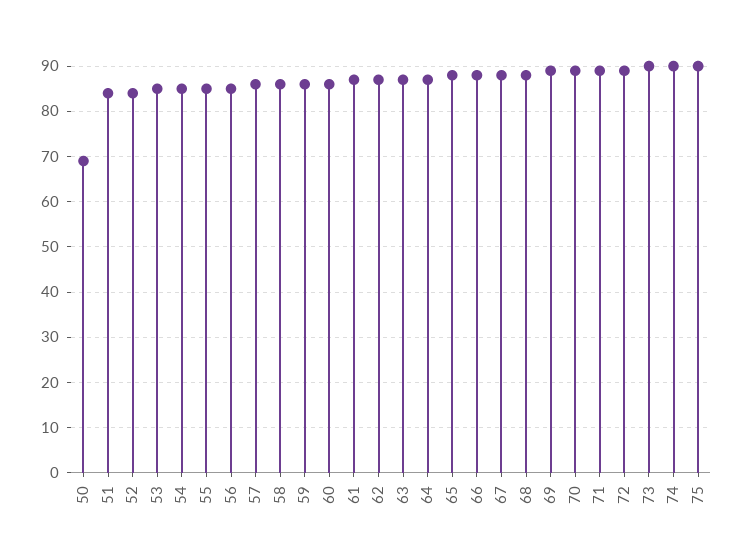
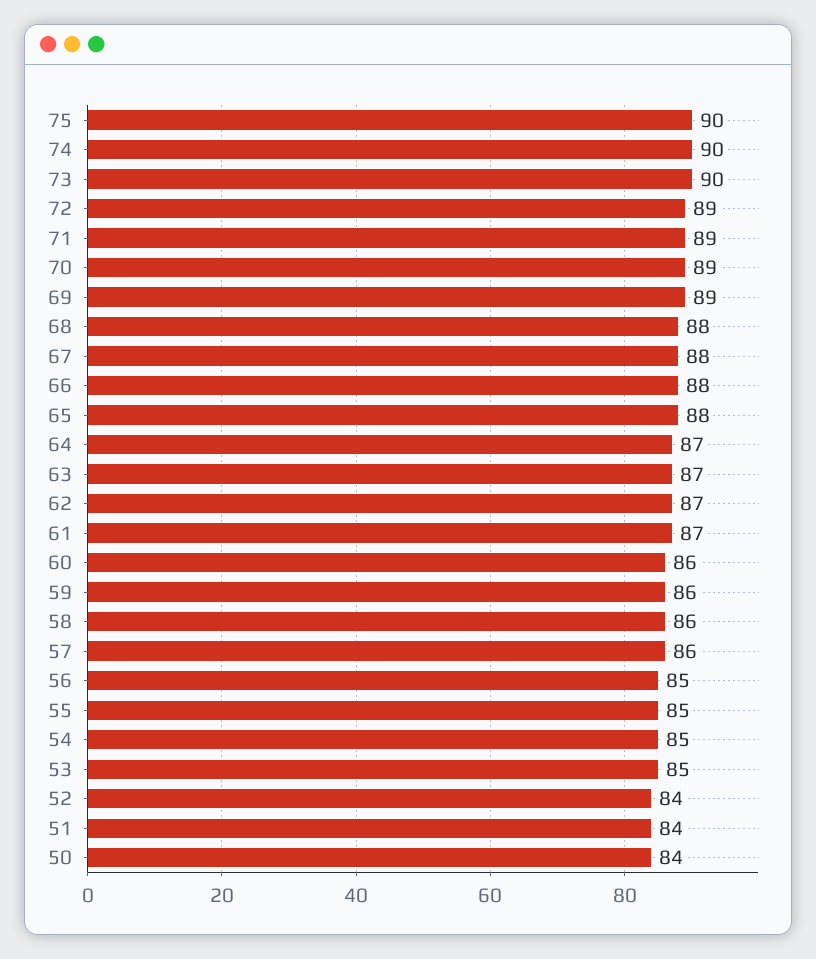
  {
-   "50": 70,
+   "50": 84,
    "51": 84,
    "52": 84,
    "53": 85,
    "54": 85,
    "55": 85,
    "56": 85,
    "57": 86,
    "58": 86,
    "59": 86,
    "60": 86,
    "61": 87,
    "62": 87,
    "63": 87,
    "64": 87,
    "65": 88,
    "66": 88,
    "67": 88,
    "68": 88,
    "69": 89,
    "70": 89,
    "71": 89,
    "72": 89,
    "73": 90,
    "74": 90,
    "75": 90
  }

